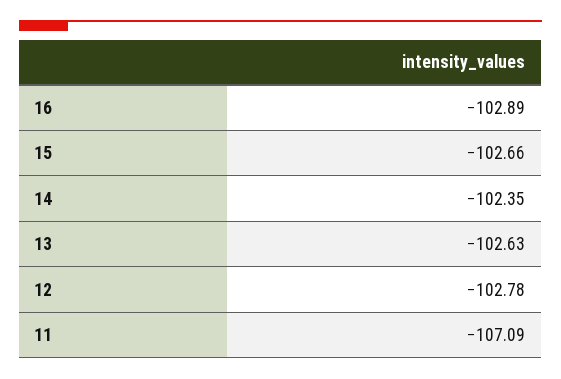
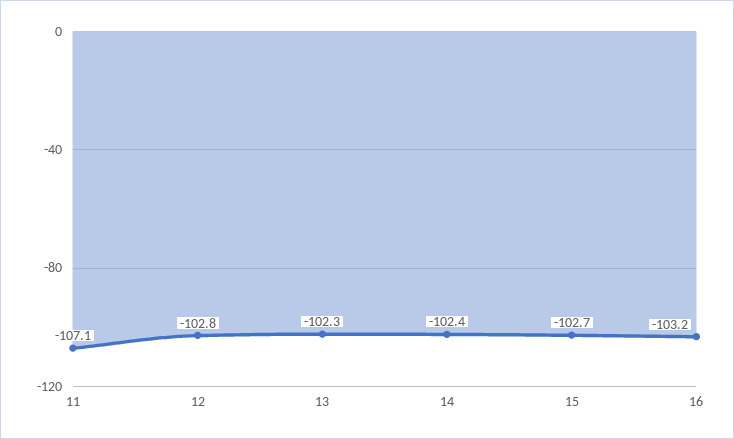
  {
-   "16": -102.89,
+   "16": -103.2,
    "15": -102.66,
    "14": -102.35,
-   "13": -102.63,
+   "13": -102.3,
    "12": -102.78,
    "11": -107.09
  }

